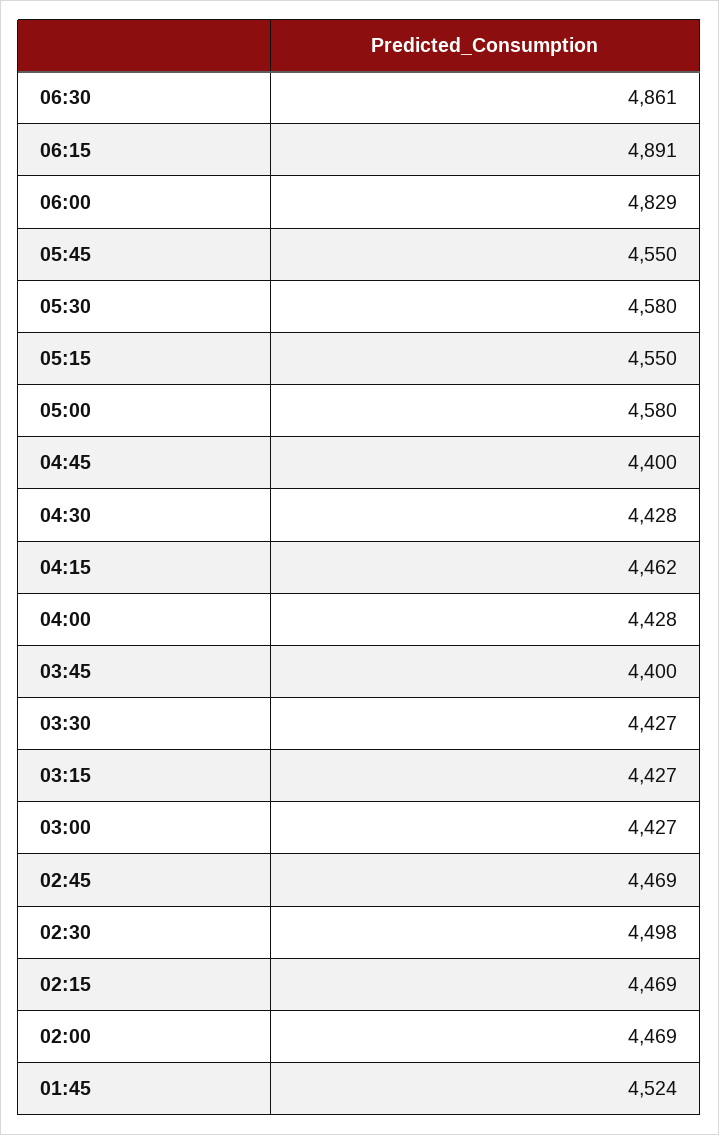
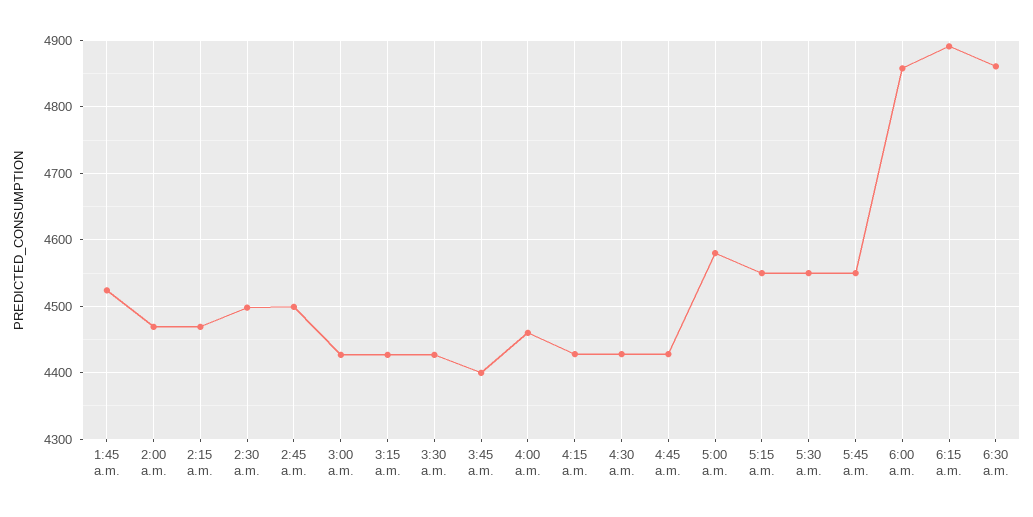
  {
    "06:30": 4861,
    "06:15": 4891,
-   "06:00": 4829,
+   "06:00": 4860,
    "05:45": 4550,
-   "05:30": 4580,
+   "05:30": 4550,
    "05:15": 4550,
    "05:00": 4580,
-   "04:45": 4400,
+   "04:45": 4430,
    "04:30": 4428,
-   "04:15": 4462,
+   "04:15": 4430,
-   "04:00": 4428,
+   "04:00": 4460,
    "03:45": 4400,
    "03:30": 4427,
    "03:15": 4427,
    "03:00": 4427,
-   "02:45": 4469,
+   "02:45": 4500,
    "02:30": 4498,
    "02:15": 4469,
    "02:00": 4469,
    "01:45": 4524
  }

